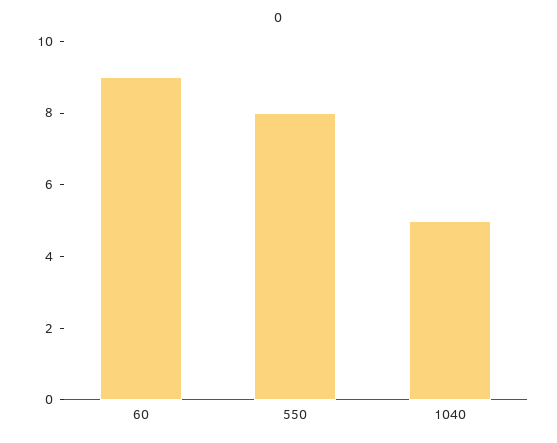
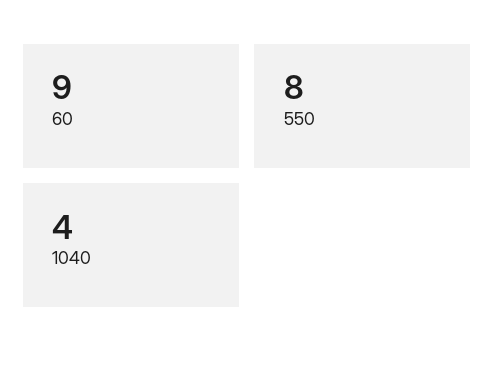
  {
    "60": 9,
    "550": 8,
-   "1040": 5
+   "1040": 4
  }

